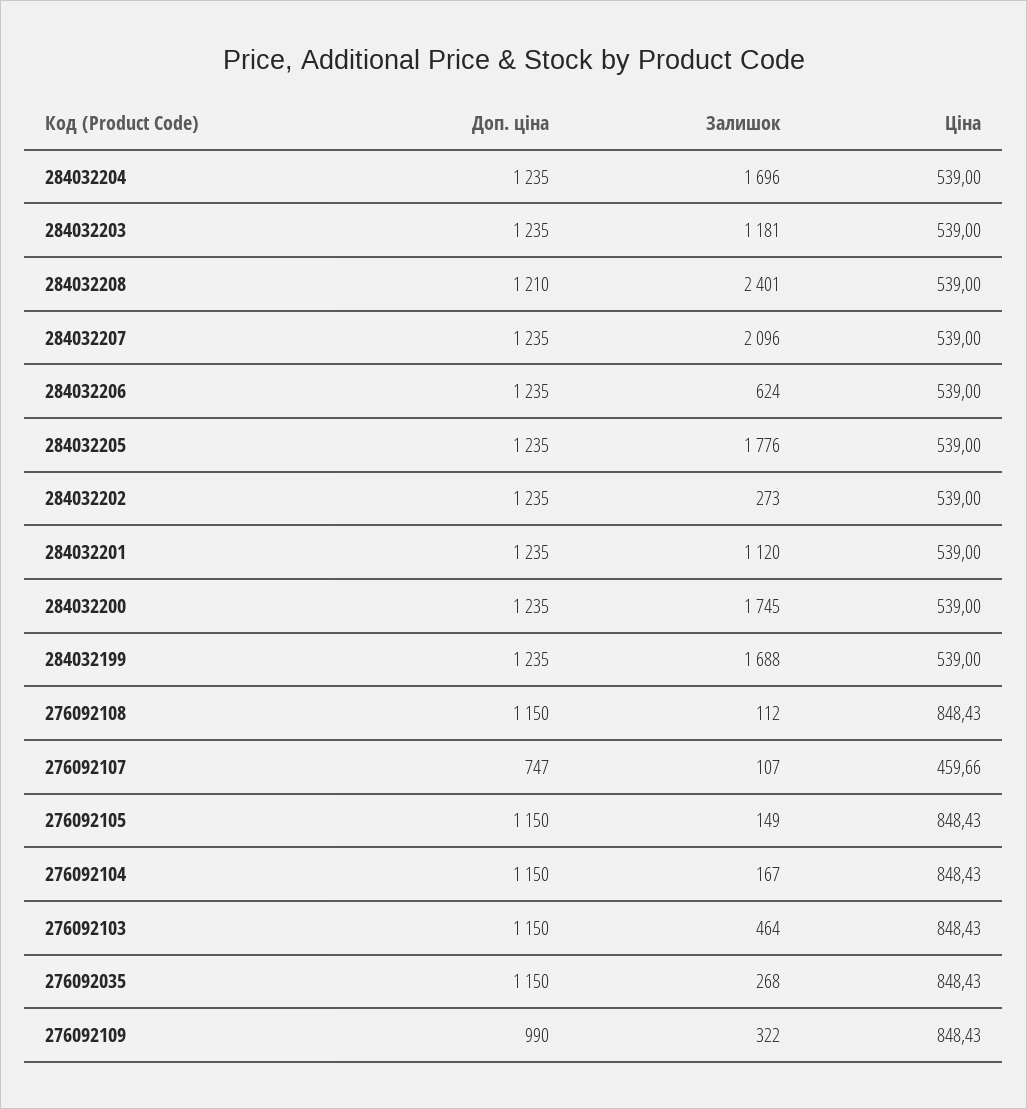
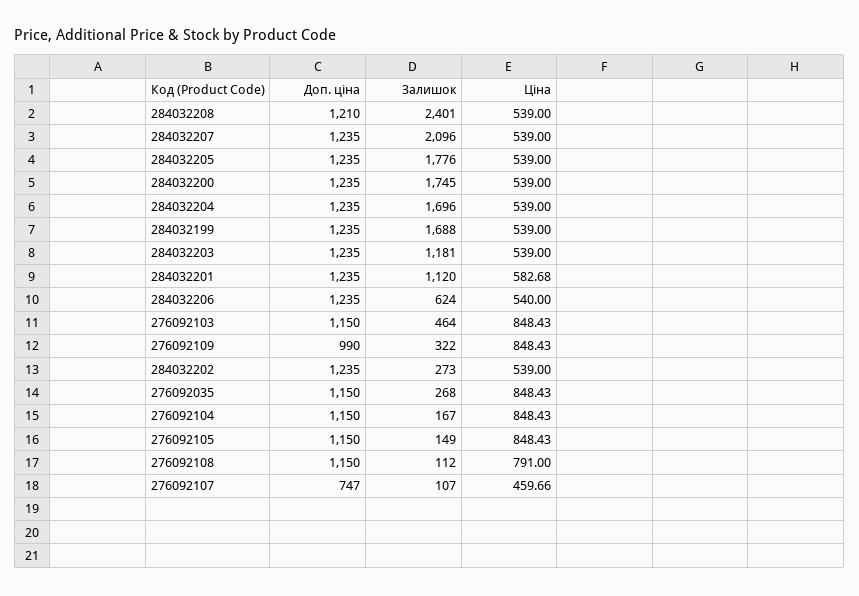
  {
    "Доп. ціна": {
      "284032204": 1235,
      "284032203": 1235,
      "284032208": 1210,
      "284032207": 1235,
      "284032206": 1235,
      "284032205": 1235,
      "284032202": 1235,
      "284032201": 1235,
      "284032200": 1235,
      "284032199": 1235,
      "276092108": 1150,
      "276092107": 747,
      "276092105": 1150,
      "276092104": 1150,
      "276092103": 1150,
      "276092035": 1150,
      "276092109": 990
    },
    "Залишок": {
      "284032204": 1696,
      "284032203": 1181,
      "284032208": 2401,
      "284032207": 2096,
      "284032206": 624,
      "284032205": 1776,
      "284032202": 273,
      "284032201": 1120,
      "284032200": 1745,
      "284032199": 1688,
      "276092108": 112,
      "276092107": 107,
      "276092105": 149,
      "276092104": 167,
      "276092103": 464,
      "276092035": 268,
      "276092109": 322
    },
    "Ціна": {
      "284032204": 539,
      "284032203": 539,
      "284032208": 539,
      "284032207": 539,
-     "284032206": 539,
+     "284032206": 540,
      "284032205": 539,
      "284032202": 539,
-     "284032201": 539,
+     "284032201": 582.68,
      "284032200": 539,
      "284032199": 539,
-     "276092108": 848.43,
+     "276092108": 791,
      "276092107": 459.66,
      "276092105": 848.43,
      "276092104": 848.43,
      "276092103": 848.43,
      "276092035": 848.43,
      "276092109": 848.43
    }
  }

